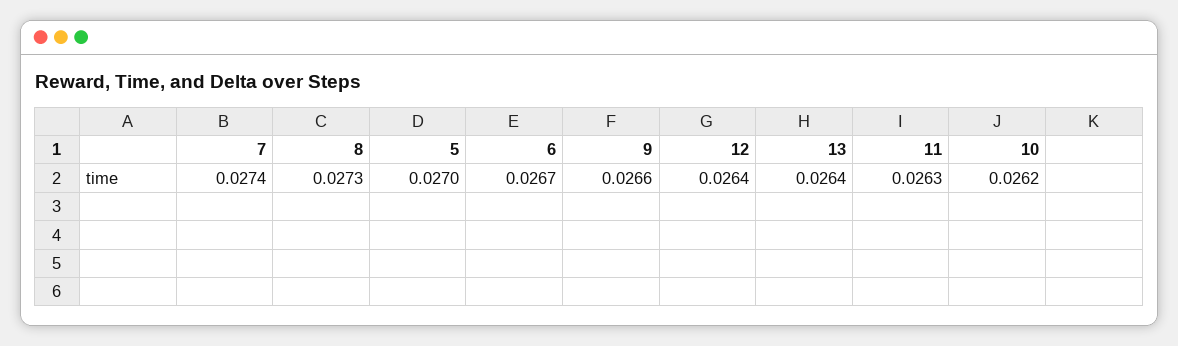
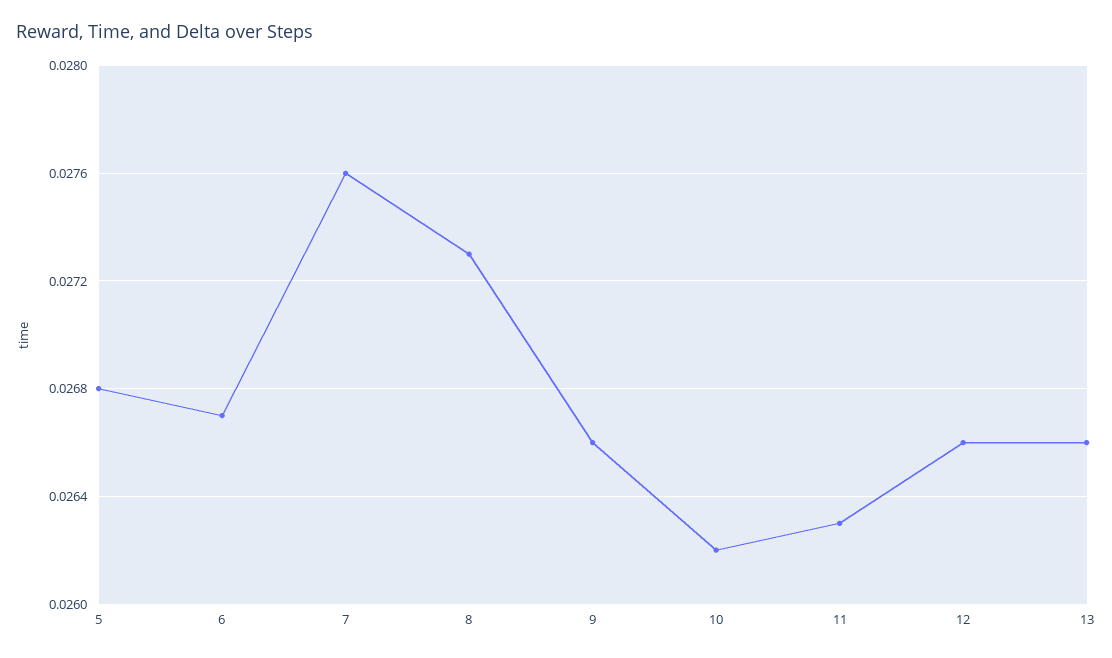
  {
-   "7": 0.0274,
+   "7": 0.0276,
    "8": 0.0273,
-   "5": 0.027,
+   "5": 0.0268,
    "6": 0.0267,
    "9": 0.0266,
-   "12": 0.0264,
+   "12": 0.0266,
-   "13": 0.0264,
+   "13": 0.0266,
    "11": 0.0263,
    "10": 0.0262
  }

